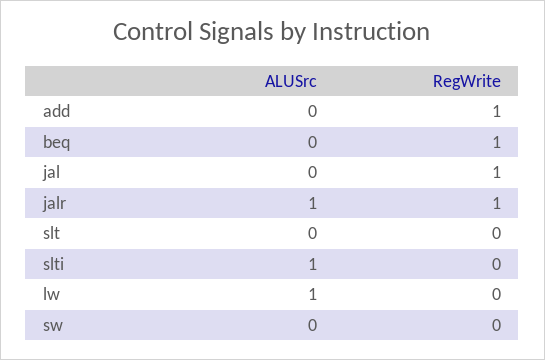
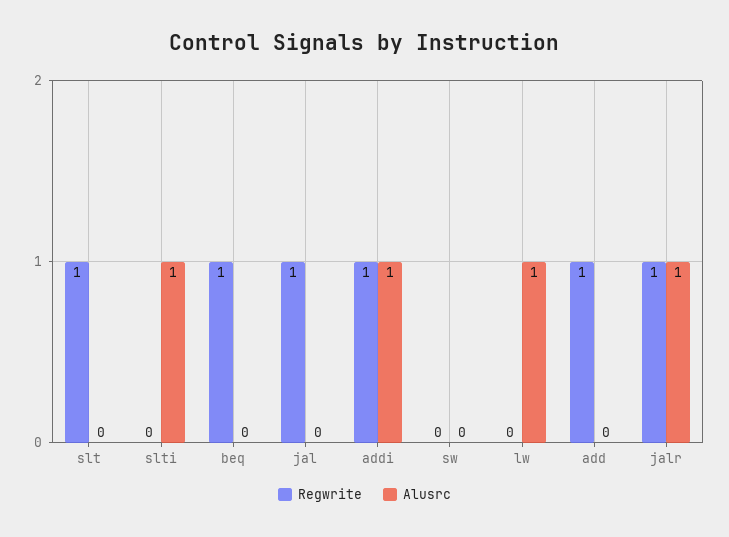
  {
    "ALUSrc": {
      "add": 0,
      "beq": 0,
      "jal": 0,
      "jalr": 1,
      "slt": 0,
      "slti": 1,
      "lw": 1,
-     "sw": 0
+     "sw": 0,
+     "addi": 1
    },
    "RegWrite": {
      "add": 1,
      "beq": 1,
      "jal": 1,
      "jalr": 1,
-     "slt": 0,
+     "slt": 1,
      "slti": 0,
      "lw": 0,
-     "sw": 0
+     "sw": 0,
+     "addi": 1
    }
  }

